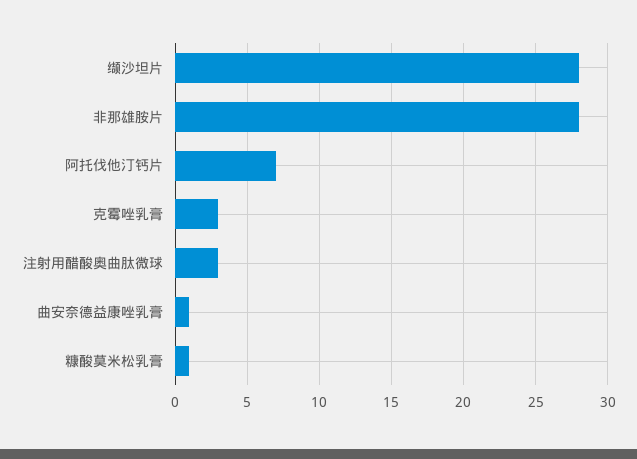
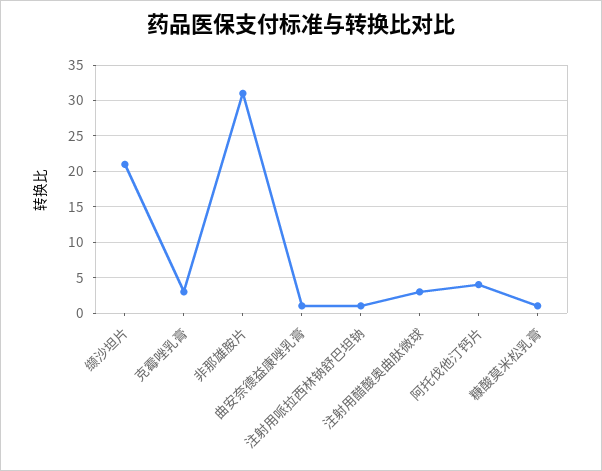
  {
-   "缬沙坦片": 28,
+   "缬沙坦片": 21,
-   "非那雄胺片": 28,
+   "非那雄胺片": 31,
-   "阿托伐他汀钙片": 7,
+   "阿托伐他汀钙片": 4,
    "克霉唑乳膏": 3,
    "注射用醋酸奥曲肽微球": 3,
    "曲安奈德益康唑乳膏": 1,
-   "糠酸莫米松乳膏": 1
+   "糠酸莫米松乳膏": 1,
+   "注射用哌拉西林钠舒巴坦钠": 1
  }

